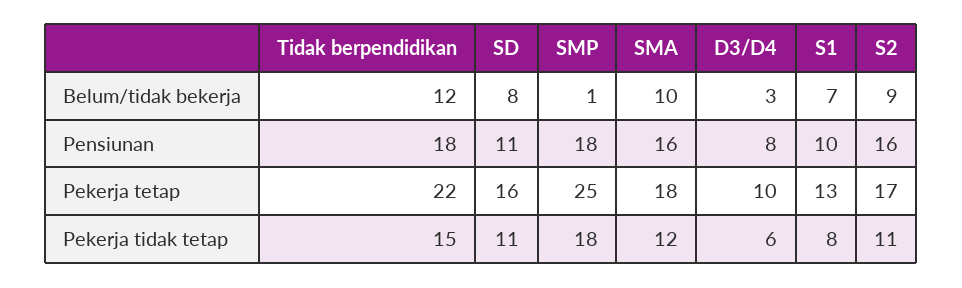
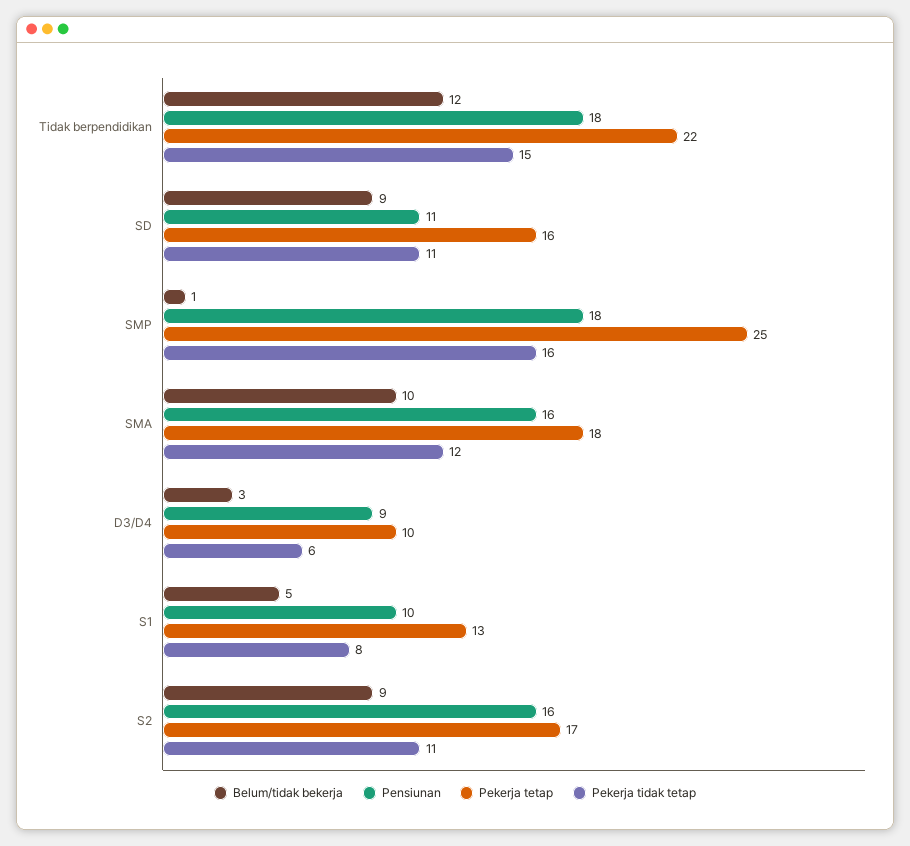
  {
    "Belum/tidak bekerja": {
      "Tidak berpendidikan": 12,
-     "SD": 8,
+     "SD": 9,
      "SMP": 1,
      "SMA": 10,
      "D3/D4": 3,
-     "S1": 7,
+     "S1": 5,
      "S2": 9
    },
    "Pensiunan": {
      "Tidak berpendidikan": 18,
      "SD": 11,
      "SMP": 18,
      "SMA": 16,
-     "D3/D4": 8,
+     "D3/D4": 9,
      "S1": 10,
      "S2": 16
    },
    "Pekerja tetap": {
      "Tidak berpendidikan": 22,
      "SD": 16,
      "SMP": 25,
      "SMA": 18,
      "D3/D4": 10,
      "S1": 13,
      "S2": 17
    },
    "Pekerja tidak tetap": {
      "Tidak berpendidikan": 15,
      "SD": 11,
-     "SMP": 18,
+     "SMP": 16,
      "SMA": 12,
      "D3/D4": 6,
      "S1": 8,
      "S2": 11
    }
  }

